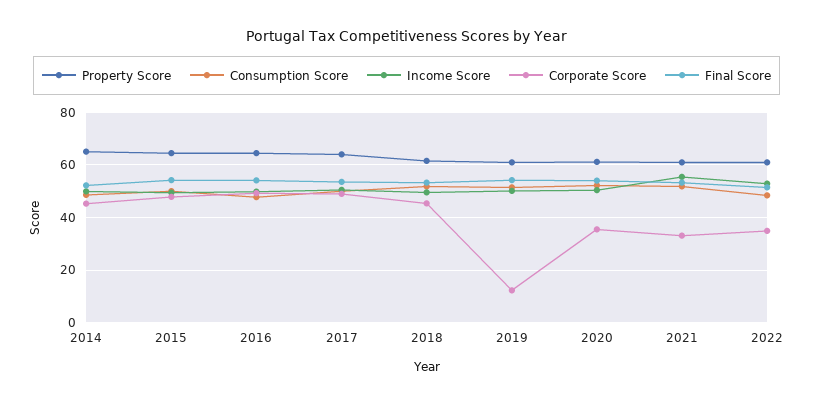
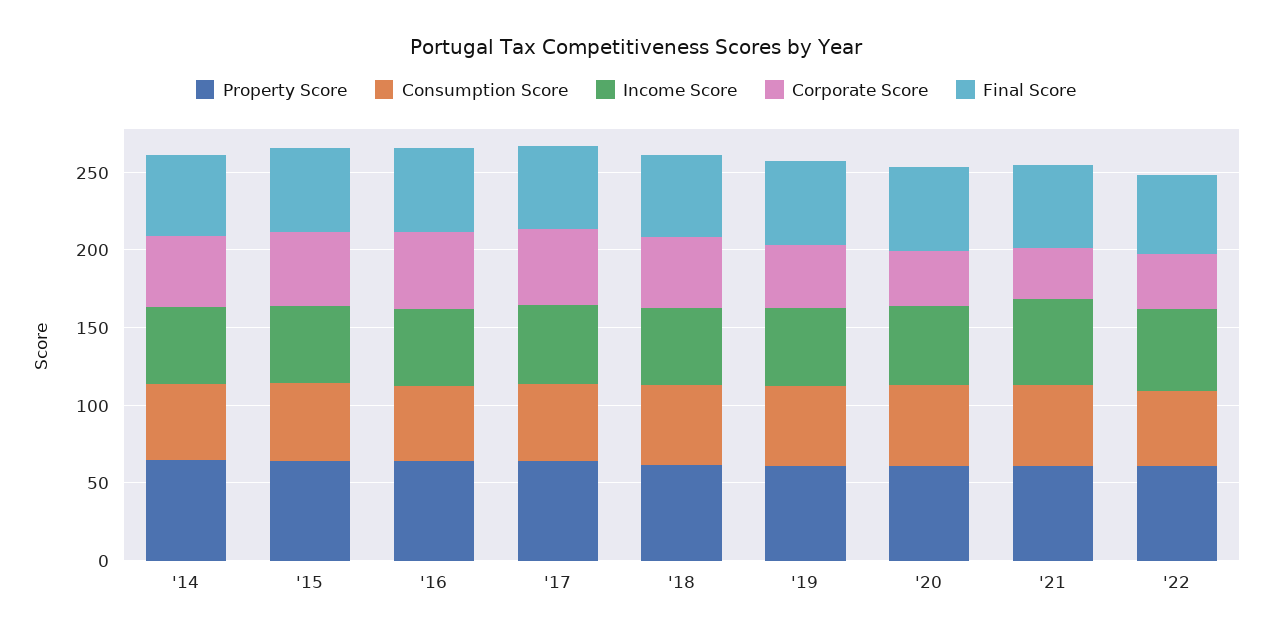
  {
    "Property Score": {
      "2014": 65,
      "2015": 65,
      "2016": 65,
      "2017": 65,
      "2018": 62.5,
      "2019": 60,
      "2020": 60,
      "2021": 60,
      "2022": 60
    },
    "Consumption Score": {
      "2014": 47.5,
      "2015": 50,
      "2016": 47.5,
      "2017": 50,
      "2018": 52.5,
      "2019": 52.5,
      "2020": 52.5,
      "2021": 52.5,
      "2022": 47.5
    },
    "Income Score": {
      "2014": 50,
      "2015": 50,
      "2016": 50,
      "2017": 50,
      "2018": 50,
      "2019": 50,
      "2020": 50,
      "2021": 55,
      "2022": 52.5
    },
    "Corporate Score": {
      "2014": 45,
      "2015": 47.5,
      "2016": 50,
      "2017": 50,
      "2018": 45,
-     "2019": 12.5,
+     "2019": 40,
      "2020": 35,
      "2021": 32.5,
      "2022": 35
    },
    "Final Score": {
      "2014": 52.5,
      "2015": 55,
      "2016": 55,
      "2017": 52.5,
      "2018": 52.5,
      "2019": 55,
      "2020": 55,
      "2021": 52.5,
      "2022": 52.5
    }
  }

